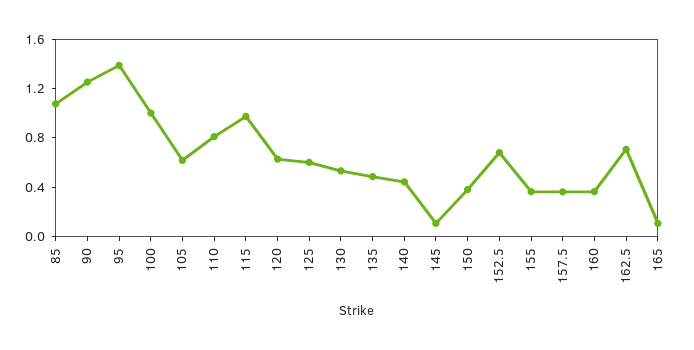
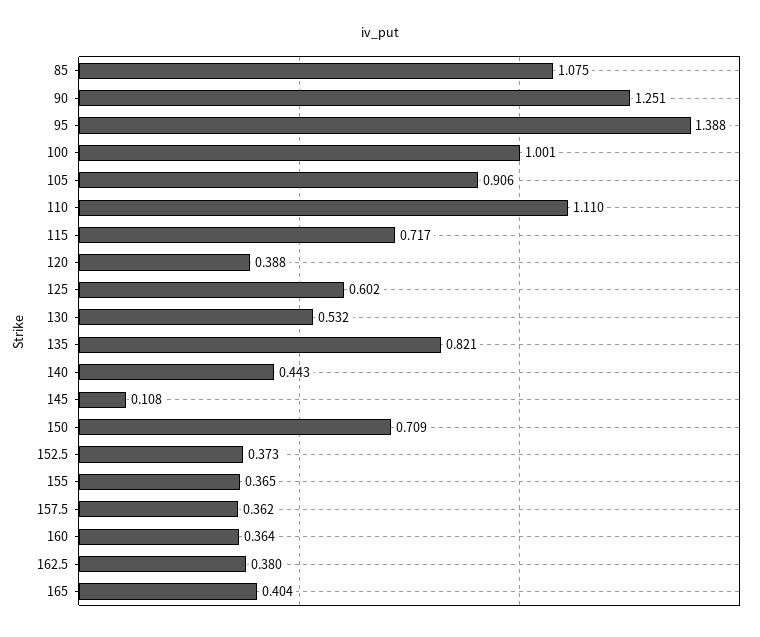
  {
    "85": 1.075,
    "90": 1.251,
    "95": 1.388,
    "100": 1.001,
-   "105": 0.6,
+   "105": 0.906,
-   "110": 0.8,
+   "110": 1.11,
-   "115": 1,
+   "115": 0.717,
-   "120": 0.6,
+   "120": 0.388,
    "125": 0.602,
    "130": 0.532,
-   "135": 0.5,
+   "135": 0.821,
    "140": 0.443,
    "145": 0.108,
-   "150": 0.4,
+   "150": 0.709,
-   "152.5": 0.7,
+   "152.5": 0.373,
    "155": 0.365,
    "157.5": 0.362,
    "160": 0.364,
-   "162.5": 0.7,
+   "162.5": 0.38,
-   "165": 0.1
+   "165": 0.404
  }

